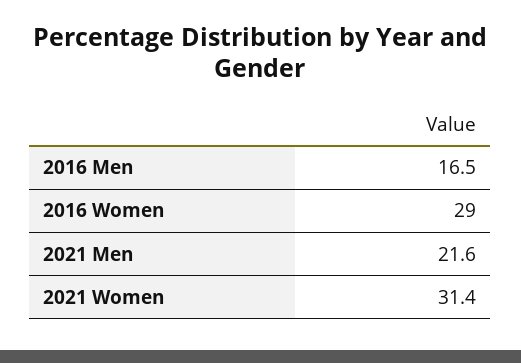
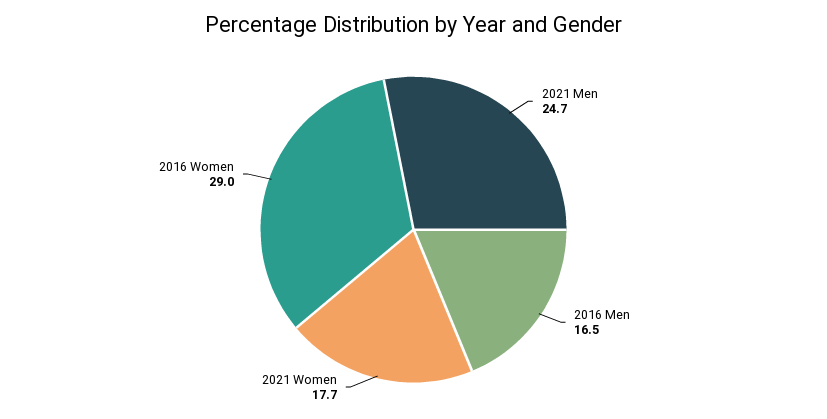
  {
    "2016 Men": 16.5,
    "2016 Women": 29,
-   "2021 Men": 21.6,
+   "2021 Men": 24.7,
-   "2021 Women": 31.4
+   "2021 Women": 17.7
  }

